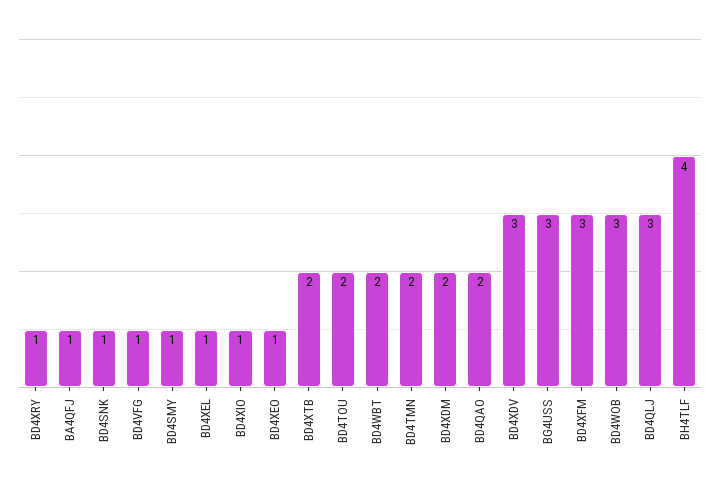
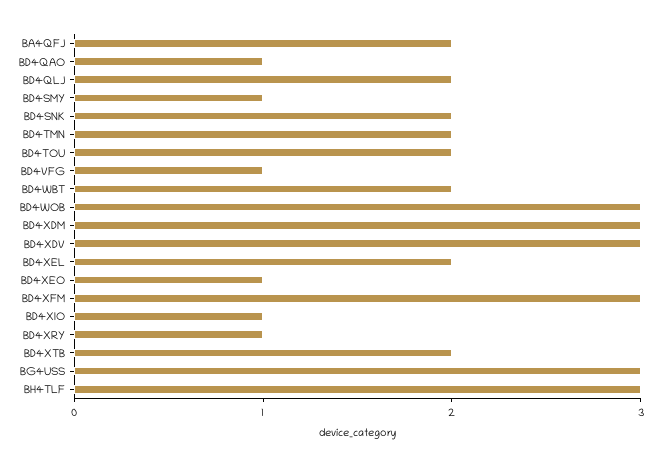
  {
    "BD4XRY": 1,
-   "BA4QFJ": 1,
+   "BA4QFJ": 2,
-   "BD4SNK": 1,
+   "BD4SNK": 2,
    "BD4VFG": 1,
    "BD4SMY": 1,
-   "BD4XEL": 1,
+   "BD4XEL": 2,
    "BD4XIO": 1,
    "BD4XEO": 1,
    "BD4XTB": 2,
    "BD4TOU": 2,
    "BD4WBT": 2,
    "BD4TMN": 2,
-   "BD4XDM": 2,
+   "BD4XDM": 3,
-   "BD4QAO": 2,
+   "BD4QAO": 1,
    "BD4XDV": 3,
    "BG4USS": 3,
    "BD4XFM": 3,
    "BD4WOB": 3,
-   "BD4QLJ": 3,
+   "BD4QLJ": 2,
-   "BH4TLF": 4
+   "BH4TLF": 3
  }

